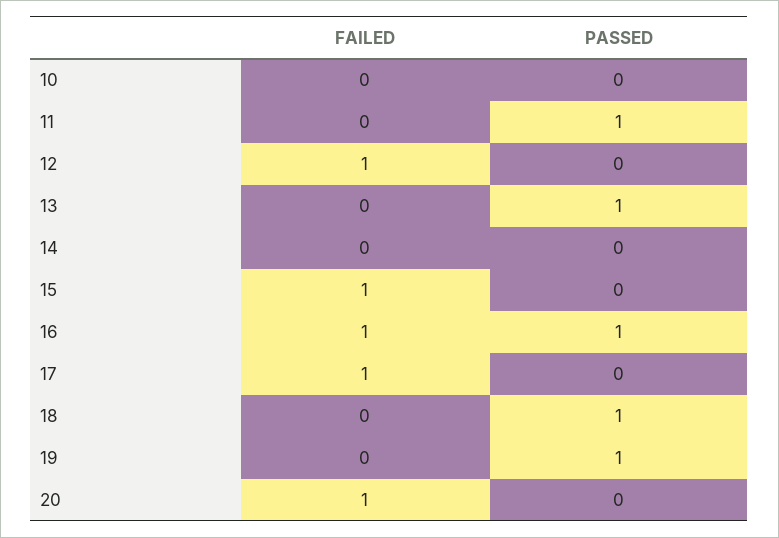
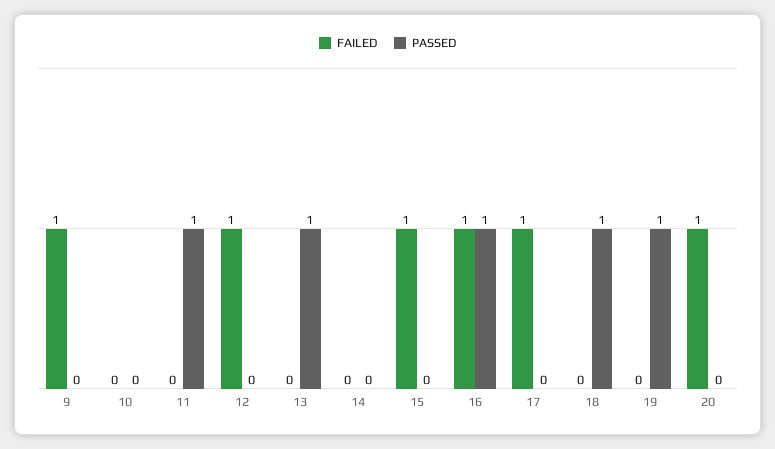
  {
    "FAILED": {
      "10": 0,
      "11": 0,
      "12": 1,
      "13": 0,
      "14": 0,
      "15": 1,
      "16": 1,
      "17": 1,
      "18": 0,
      "19": 0,
-     "20": 1
+     "20": 1,
+     "9": 1
    },
    "PASSED": {
      "10": 0,
      "11": 1,
      "12": 0,
      "13": 1,
      "14": 0,
      "15": 0,
      "16": 1,
      "17": 0,
      "18": 1,
      "19": 1,
-     "20": 0
+     "20": 0,
+     "9": 0
    }
  }

